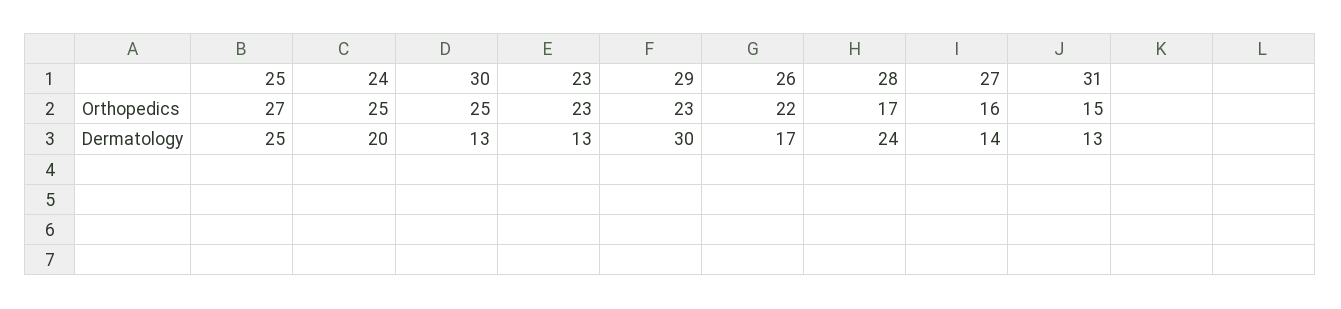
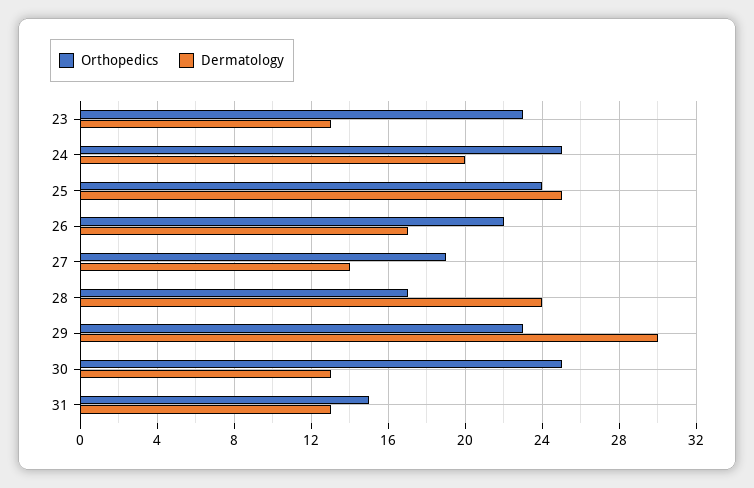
  {
    "Orthopedics": {
-     "25": 27,
+     "25": 24,
      "24": 25,
      "30": 25,
      "23": 23,
      "29": 23,
      "26": 22,
      "28": 17,
-     "27": 16,
+     "27": 19,
      "31": 15
    },
    "Dermatology": {
      "25": 25,
      "24": 20,
      "30": 13,
      "23": 13,
      "29": 30,
      "26": 17,
      "28": 24,
      "27": 14,
      "31": 13
    }
  }

